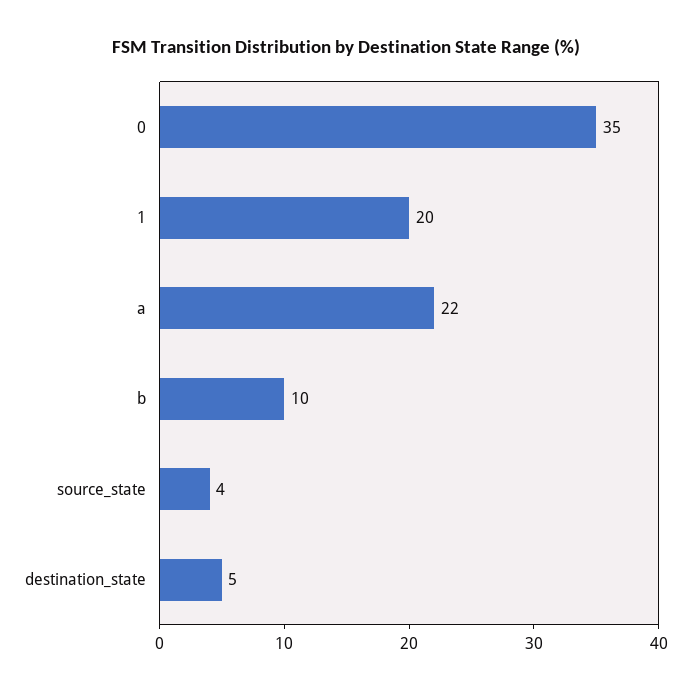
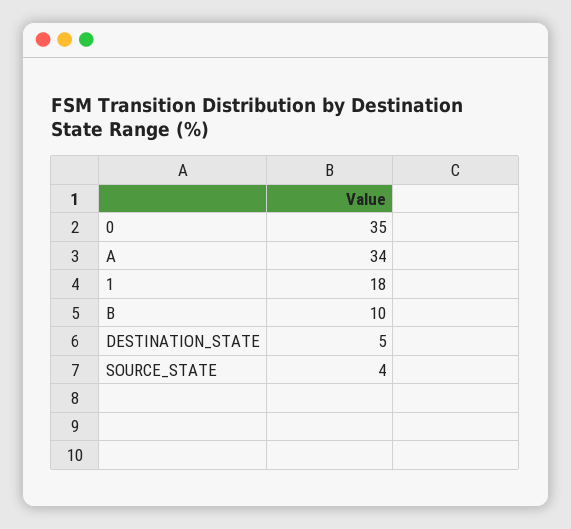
  {
    "0": 35,
-   "1": 20,
+   "1": 18,
-   "a": 22,
+   "a": 34,
    "b": 10,
    "source_state": 4,
    "destination_state": 5
  }

